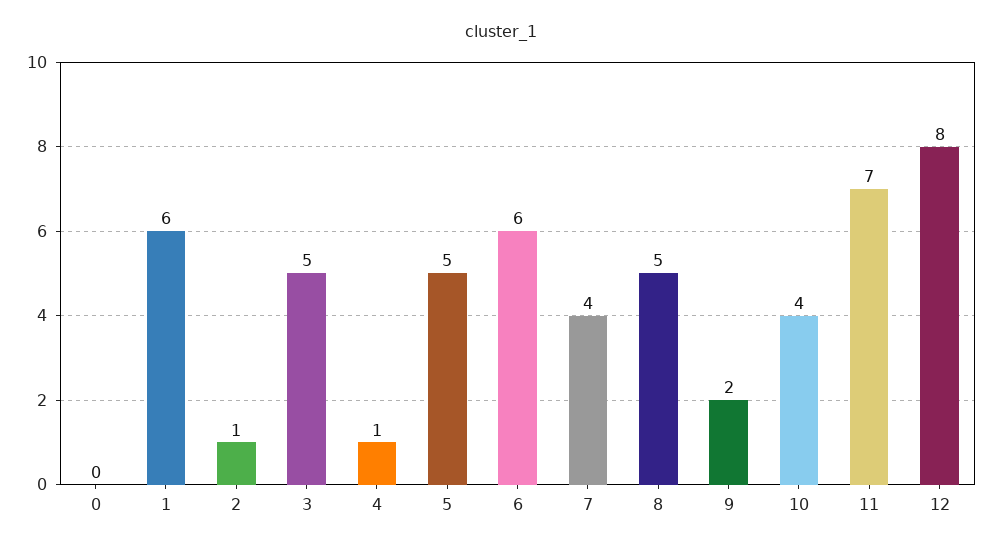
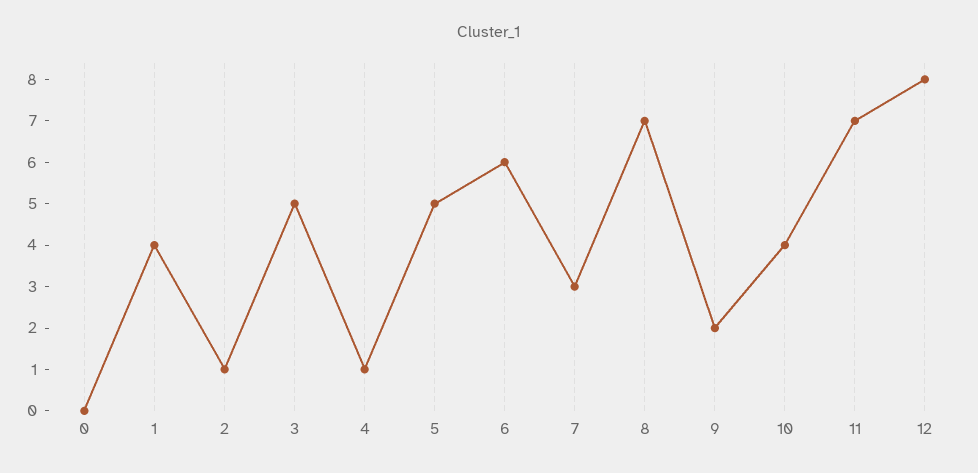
  {
    "0": 0,
-   "1": 6,
+   "1": 4,
    "2": 1,
    "3": 5,
    "4": 1,
    "5": 5,
    "6": 6,
-   "7": 4,
+   "7": 3,
-   "8": 5,
+   "8": 7,
    "9": 2,
    "10": 4,
    "11": 7,
    "12": 8
  }

